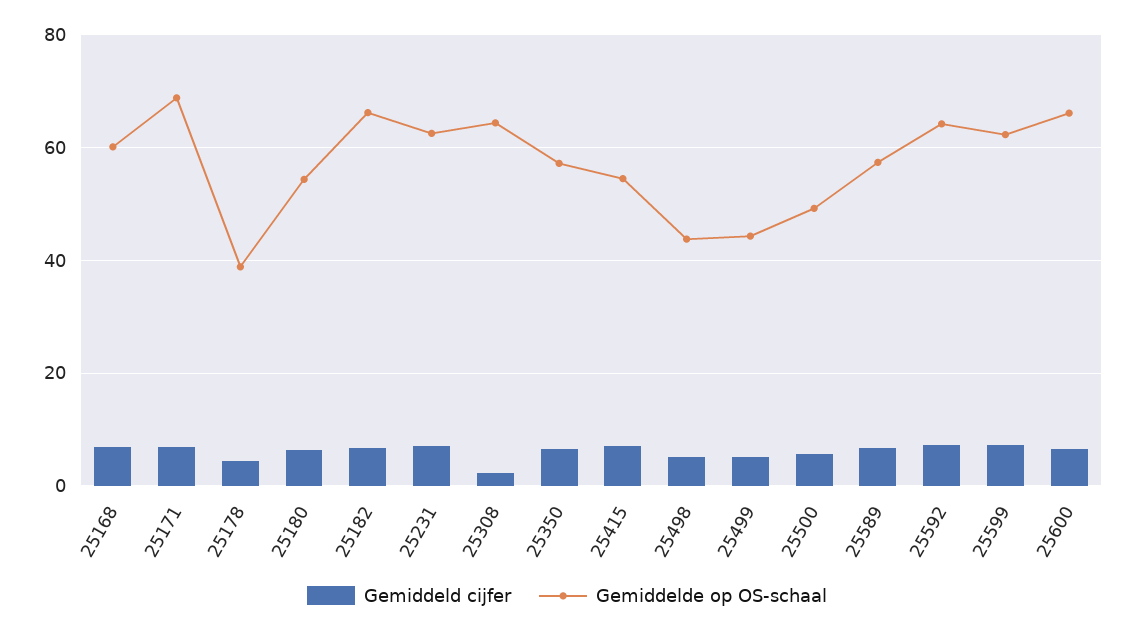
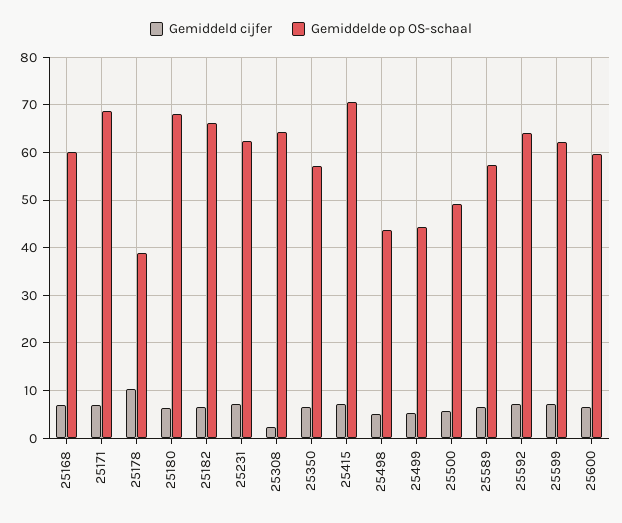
  {
    "Gemiddeld cijfer": {
      "25168": 6,
      "25171": 6,
-     "25178": 4,
+     "25178": 10,
      "25180": 6,
      "25182": 6,
      "25231": 8,
      "25308": 2,
      "25350": 6,
      "25415": 8,
      "25498": 6,
      "25499": 6,
      "25500": 6,
      "25589": 6,
      "25592": 8,
      "25599": 8,
      "25600": 6
    },
    "Gemiddelde op OS-schaal": {
      "25168": 60,
      "25171": 68,
      "25178": 38,
-     "25180": 54,
+     "25180": 68,
      "25182": 66,
      "25231": 62,
      "25308": 64,
      "25350": 58,
-     "25415": 54,
+     "25415": 70,
      "25498": 44,
      "25499": 44,
      "25500": 50,
      "25589": 58,
      "25592": 64,
      "25599": 62,
-     "25600": 66
+     "25600": 60
    }
  }

